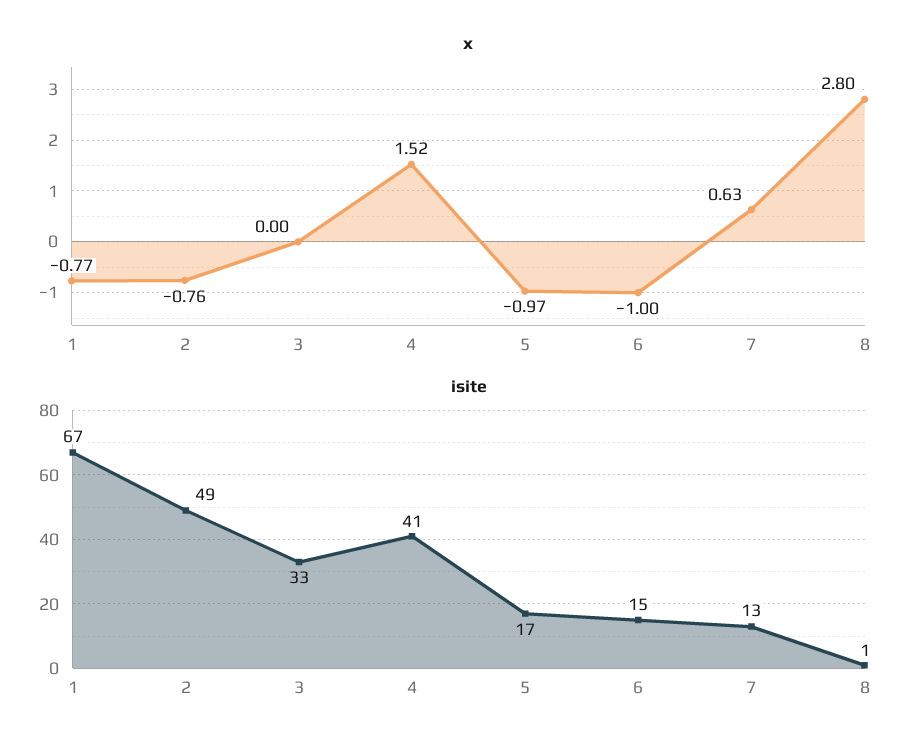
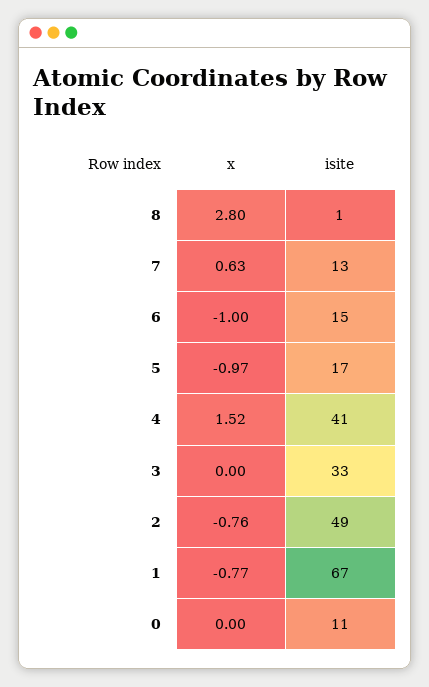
  {
    "x": {
      "1": -0.77,
      "2": -0.76,
      "3": 0,
      "4": 1.52,
      "5": -0.97,
      "6": -1,
      "7": 0.63,
-     "8": 2.8
+     "8": 2.8,
+     "0": 0
    },
    "isite": {
      "1": 67,
      "2": 49,
      "3": 33,
      "4": 41,
      "5": 17,
      "6": 15,
      "7": 13,
-     "8": 1
+     "8": 1,
+     "0": 11
    }
  }

